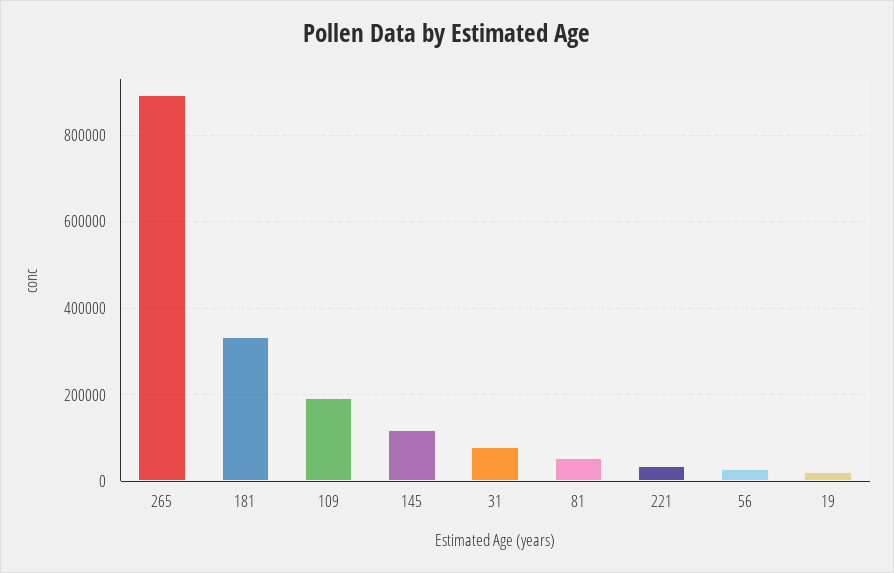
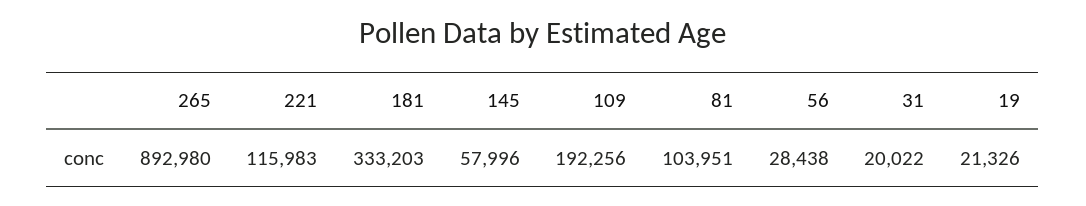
  {
    "265": 892980,
    "181": 333203,
    "109": 192256,
-   "145": 120000,
+   "145": 57996,
-   "31": 80000,
+   "31": 20022,
-   "81": 60000,
+   "81": 103951,
-   "221": 40000,
+   "221": 115983,
    "56": 28438,
    "19": 21326
  }

